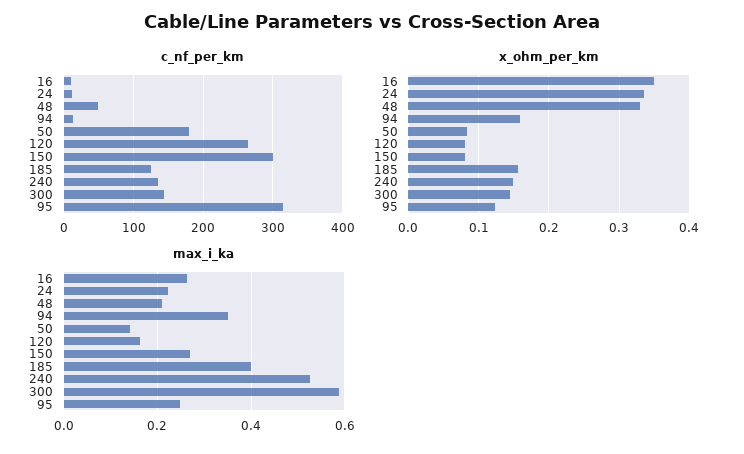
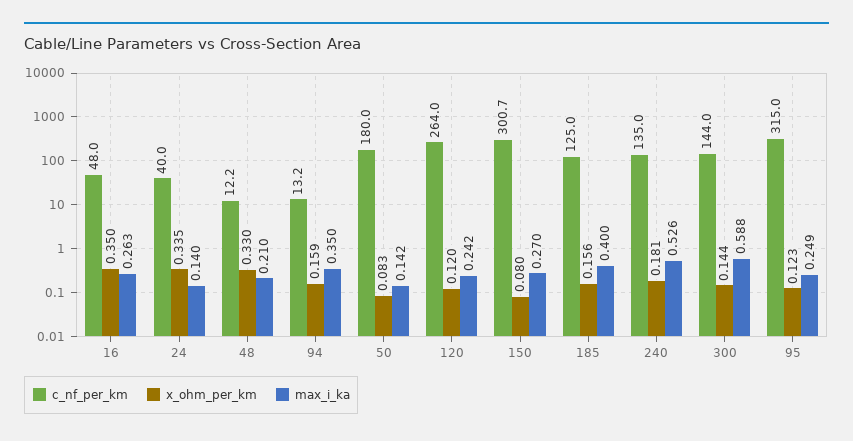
  {
    "c_nf_per_km": {
-     "16": 10,
+     "16": 48,
-     "24": 10,
+     "24": 40,
-     "48": 50,
+     "48": 12.2,
      "94": 13.2,
      "50": 180,
      "120": 264,
      "150": 300.7,
      "185": 125,
      "240": 135,
      "300": 144,
      "95": 315
    },
    "x_ohm_per_km": {
      "16": 0.35,
      "24": 0.335,
      "48": 0.33,
      "94": 0.159,
      "50": 0.083,
-     "120": 0.08,
+     "120": 0.12,
      "150": 0.08,
      "185": 0.156,
-     "240": 0.15,
+     "240": 0.181,
      "300": 0.144,
      "95": 0.123
    },
    "max_i_ka": {
      "16": 0.263,
-     "24": 0.22,
+     "24": 0.14,
      "48": 0.21,
      "94": 0.35,
      "50": 0.142,
-     "120": 0.16,
+     "120": 0.242,
      "150": 0.27,
      "185": 0.4,
      "240": 0.526,
      "300": 0.588,
      "95": 0.249
    }
  }

